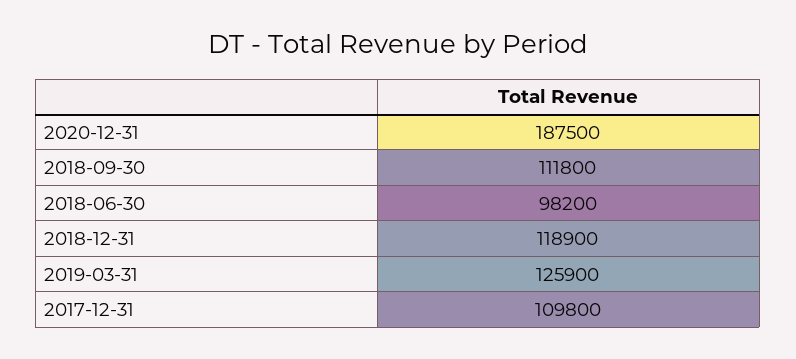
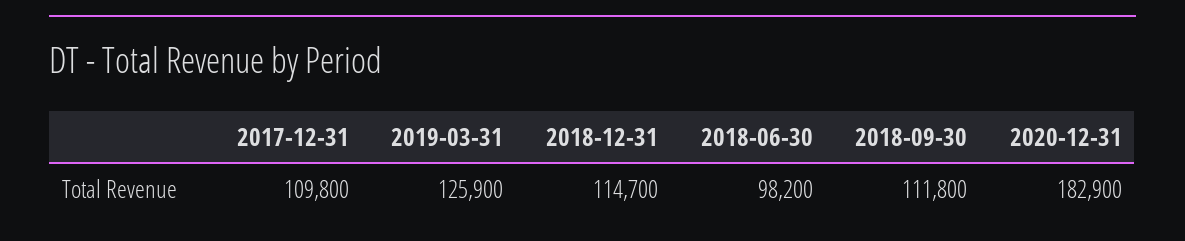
  {
-   "2020-12-31": 187500,
+   "2020-12-31": 182900,
    "2018-09-30": 111800,
    "2018-06-30": 98200,
-   "2018-12-31": 118900,
+   "2018-12-31": 114700,
    "2019-03-31": 125900,
    "2017-12-31": 109800
  }

